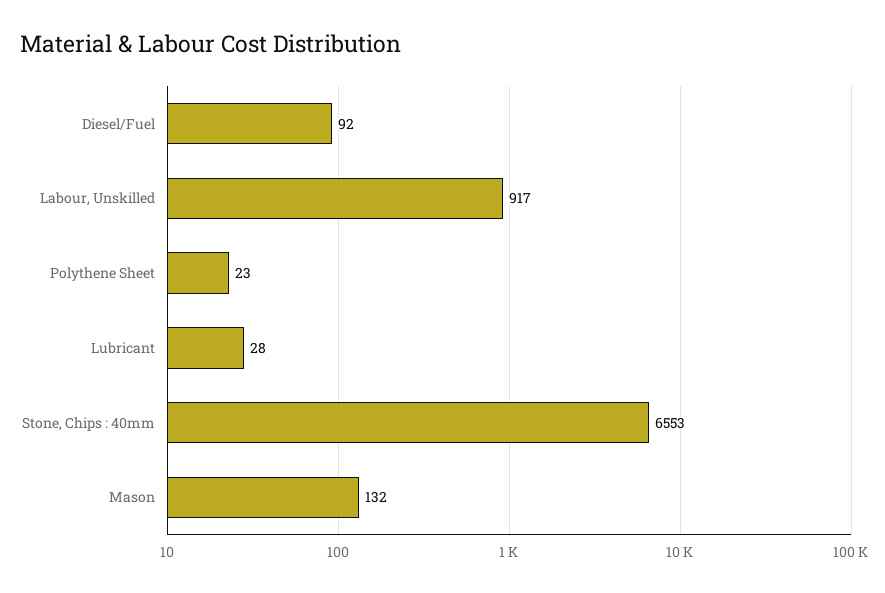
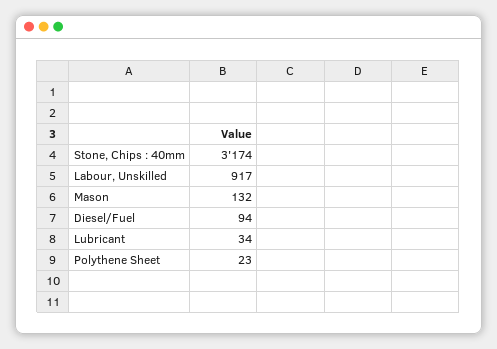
  {
-   "Diesel/Fuel": 92,
+   "Diesel/Fuel": 94,
    "Labour, Unskilled": 917,
    "Polythene Sheet": 23,
-   "Lubricant": 28,
+   "Lubricant": 34,
-   "Stone, Chips : 40mm": 6553,
+   "Stone, Chips : 40mm": 3174,
    "Mason": 132
  }

